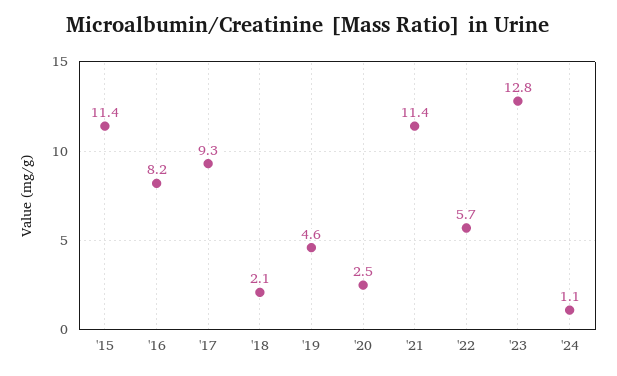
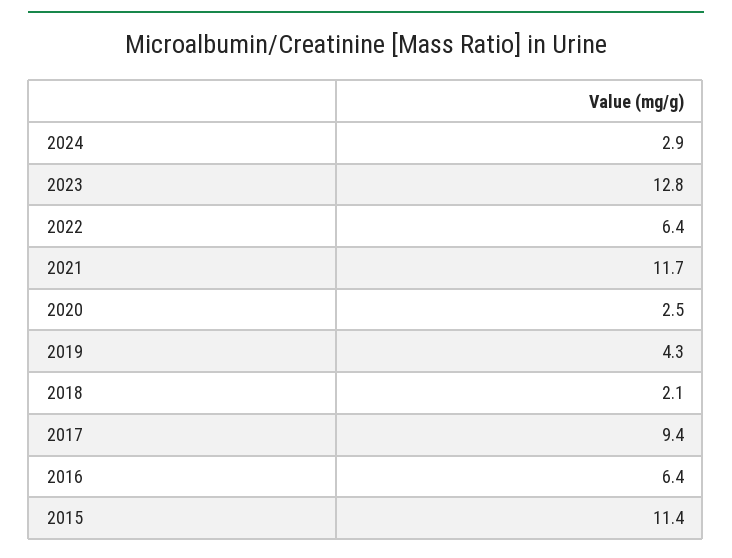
  {
    "'15": 11.4,
-   "'16": 8.2,
+   "'16": 6.4,
-   "'17": 9.3,
+   "'17": 9.4,
    "'18": 2.1,
-   "'19": 4.6,
+   "'19": 4.3,
    "'20": 2.5,
-   "'21": 11.4,
+   "'21": 11.7,
-   "'22": 5.7,
+   "'22": 6.4,
    "'23": 12.8,
-   "'24": 1.1
+   "'24": 2.9
  }

